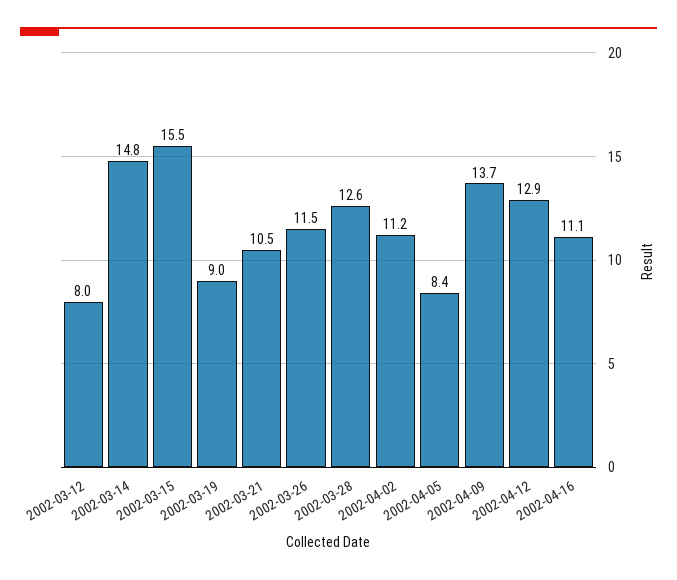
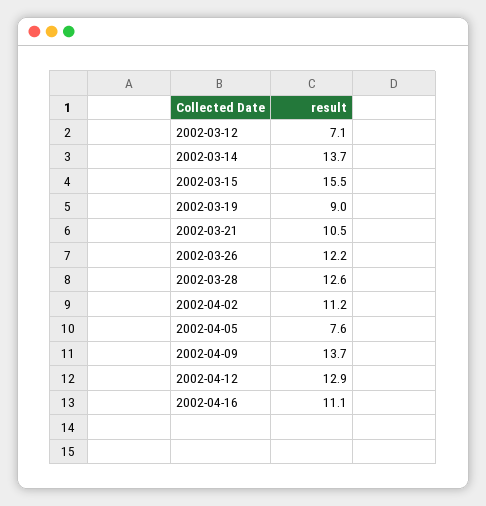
  {
-   "2002-03-12": 8,
+   "2002-03-12": 7.1,
-   "2002-03-14": 14.8,
+   "2002-03-14": 13.7,
    "2002-03-15": 15.5,
    "2002-03-19": 9,
    "2002-03-21": 10.5,
-   "2002-03-26": 11.5,
+   "2002-03-26": 12.2,
    "2002-03-28": 12.6,
    "2002-04-02": 11.2,
-   "2002-04-05": 8.4,
+   "2002-04-05": 7.6,
    "2002-04-09": 13.7,
    "2002-04-12": 12.9,
    "2002-04-16": 11.1
  }

